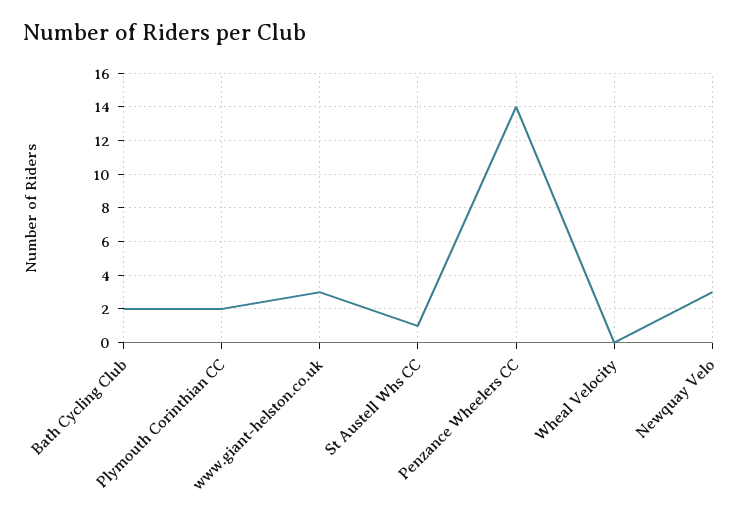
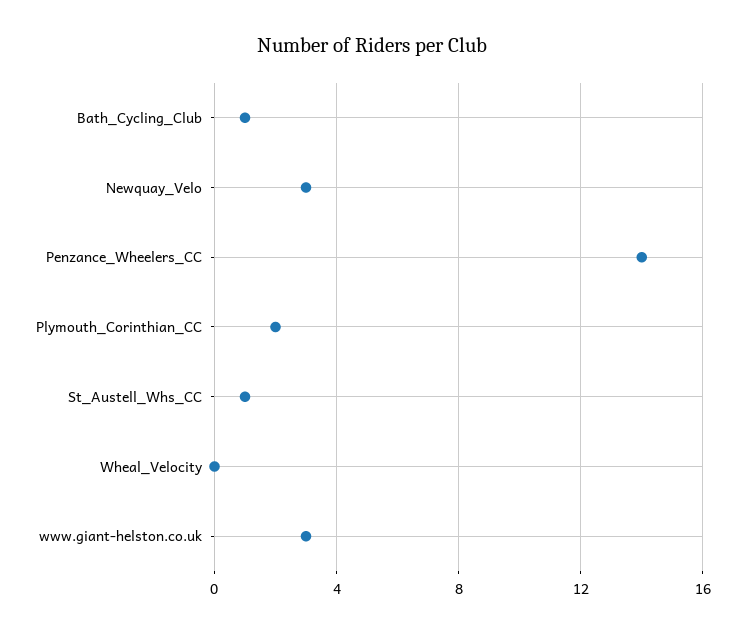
  {
-   "Bath Cycling Club": 2,
+   "Bath Cycling Club": 1,
    "Plymouth Corinthian CC": 2,
    "www.giant-helston.co.uk": 3,
    "St Austell Whs CC": 1,
    "Penzance Wheelers CC": 14,
    "Wheal Velocity": 0,
    "Newquay Velo": 3
  }

